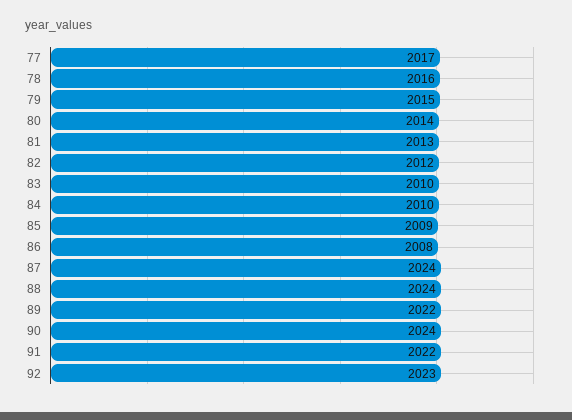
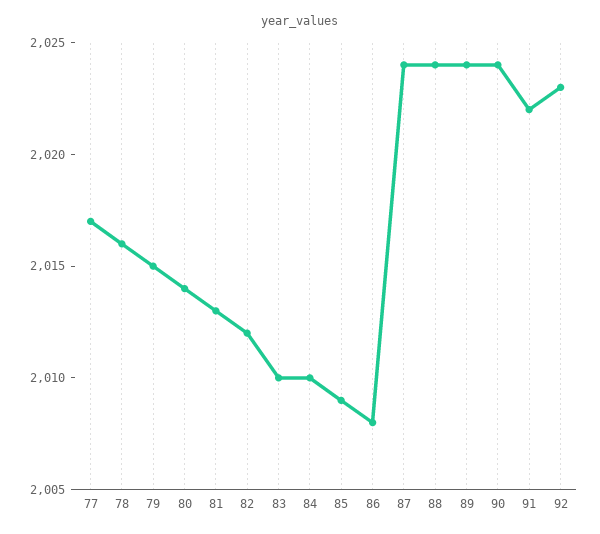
  {
    "77": 2017,
    "78": 2016,
    "79": 2015,
    "80": 2014,
    "81": 2013,
    "82": 2012,
    "83": 2010,
    "84": 2010,
    "85": 2009,
    "86": 2008,
    "87": 2024,
    "88": 2024,
-   "89": 2022,
+   "89": 2024,
    "90": 2024,
    "91": 2022,
    "92": 2023
  }

